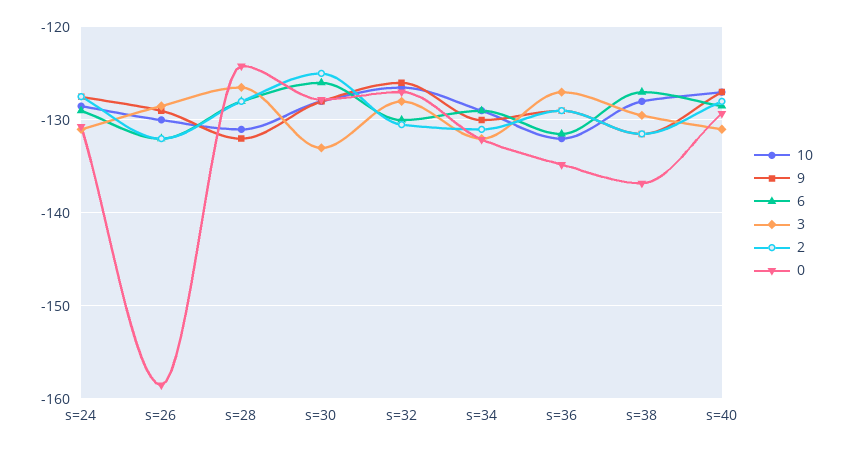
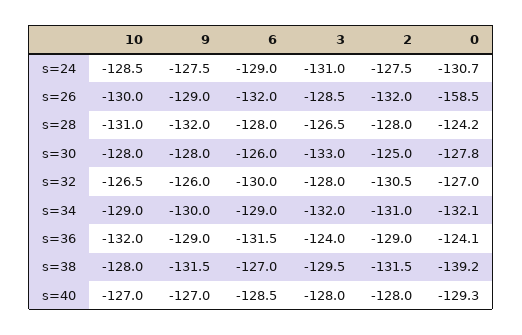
  {
    "10": {
      "s=24": -128.5,
      "s=26": -130,
      "s=28": -131,
      "s=30": -128,
      "s=32": -126.5,
      "s=34": -129,
      "s=36": -132,
      "s=38": -128,
      "s=40": -127
    },
    "9": {
      "s=24": -127.5,
      "s=26": -129,
      "s=28": -132,
      "s=30": -128,
      "s=32": -126,
      "s=34": -130,
      "s=36": -129,
      "s=38": -131.5,
      "s=40": -127
    },
    "6": {
      "s=24": -129,
      "s=26": -132,
      "s=28": -128,
      "s=30": -126,
      "s=32": -130,
      "s=34": -129,
      "s=36": -131.5,
      "s=38": -127,
      "s=40": -128.5
    },
    "3": {
      "s=24": -131,
      "s=26": -128.5,
      "s=28": -126.5,
      "s=30": -133,
      "s=32": -128,
      "s=34": -132,
-     "s=36": -127,
+     "s=36": -124,
      "s=38": -129.5,
-     "s=40": -131
+     "s=40": -128
    },
    "2": {
      "s=24": -127.5,
      "s=26": -132,
      "s=28": -128,
      "s=30": -125,
      "s=32": -130.5,
      "s=34": -131,
      "s=36": -129,
      "s=38": -131.5,
      "s=40": -128
    },
    "0": {
      "s=24": -130.7,
      "s=26": -158.5,
      "s=28": -124.2,
      "s=30": -127.8,
      "s=32": -127,
      "s=34": -132.1,
-     "s=36": -135,
+     "s=36": -124.1,
-     "s=38": -137,
+     "s=38": -139.2,
      "s=40": -129.3
    }
  }

